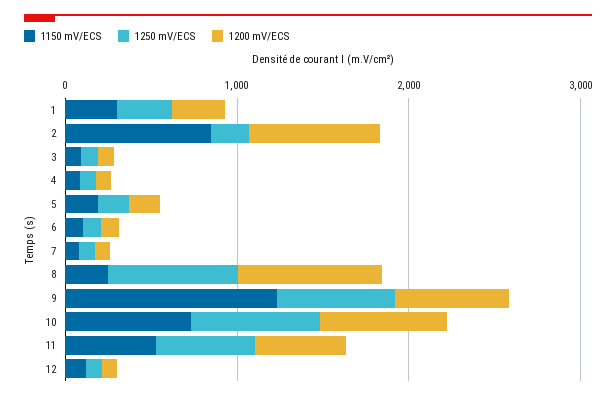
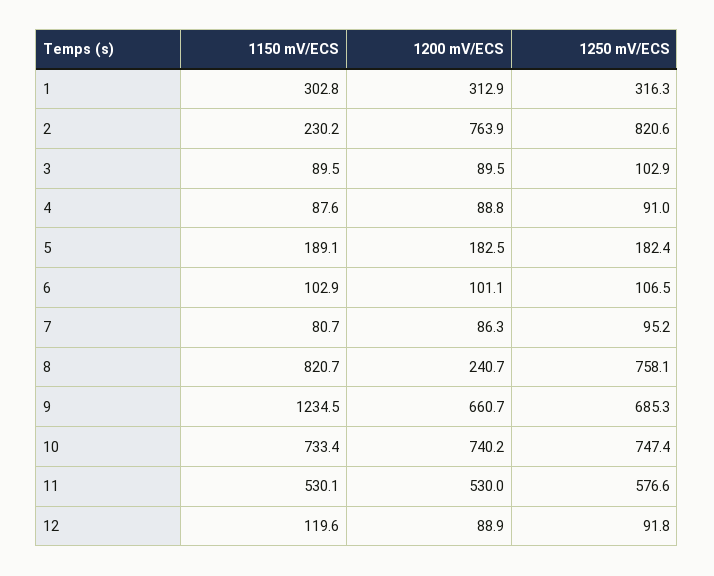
  {
    "1150 mV/ECS": {
      "1": 302.8,
-     "2": 800,
+     "2": 230.2,
      "3": 89.5,
      "4": 87.6,
      "5": 189.1,
      "6": 102.9,
      "7": 80.7,
-     "8": 200,
+     "8": 820.7,
      "9": 1234.5,
      "10": 733.4,
      "11": 530.1,
      "12": 119.6
    },
    "1250 mV/ECS": {
      "1": 316.3,
-     "2": 200,
+     "2": 820.6,
      "3": 102.9,
      "4": 91,
      "5": 182.4,
      "6": 106.5,
      "7": 95.2,
      "8": 758.1,
      "9": 685.3,
      "10": 747.4,
      "11": 576.6,
      "12": 91.8
    },
    "1200 mV/ECS": {
      "1": 312.9,
      "2": 763.9,
      "3": 89.5,
      "4": 88.8,
      "5": 182.5,
      "6": 101.1,
      "7": 86.3,
-     "8": 800,
+     "8": 240.7,
      "9": 660.7,
      "10": 740.2,
      "11": 530,
      "12": 88.9
    }
  }

